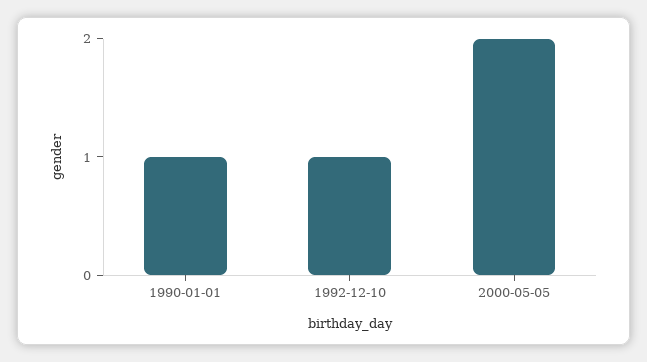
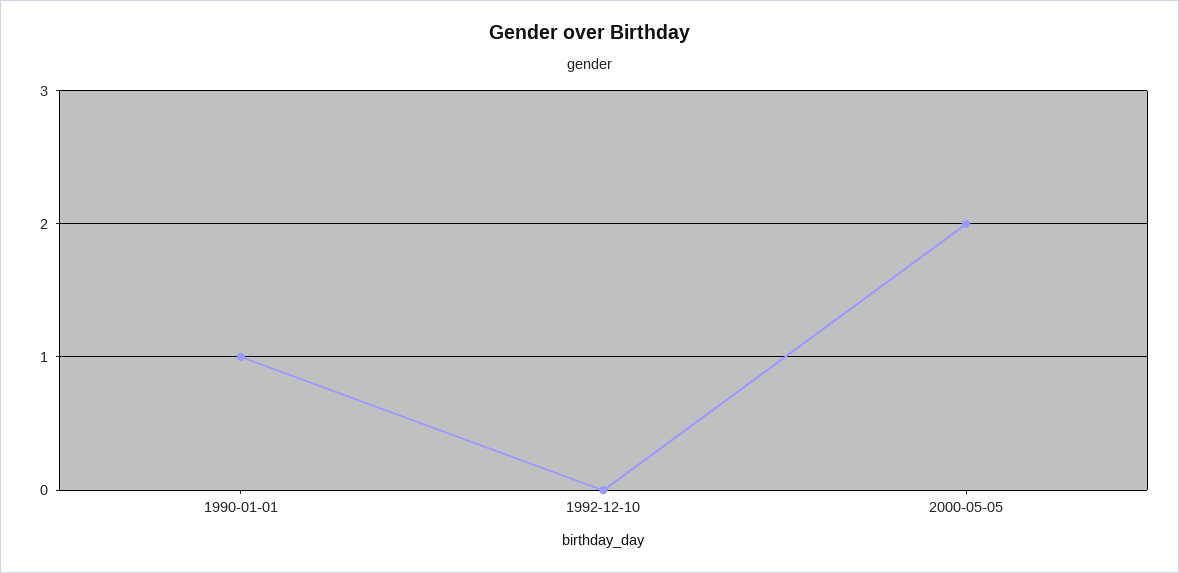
  {
    "1990-01-01": 1,
-   "1992-12-10": 1,
+   "1992-12-10": 0,
    "2000-05-05": 2
  }

